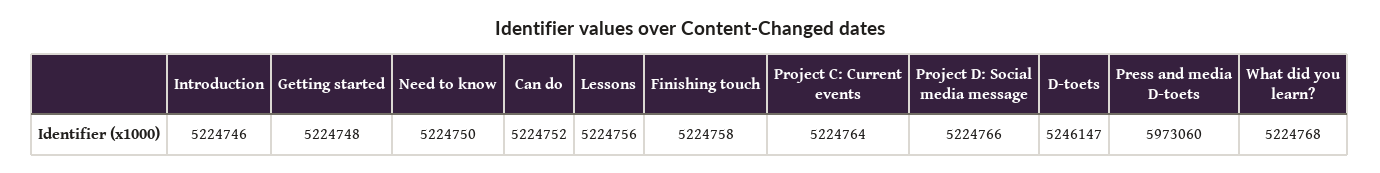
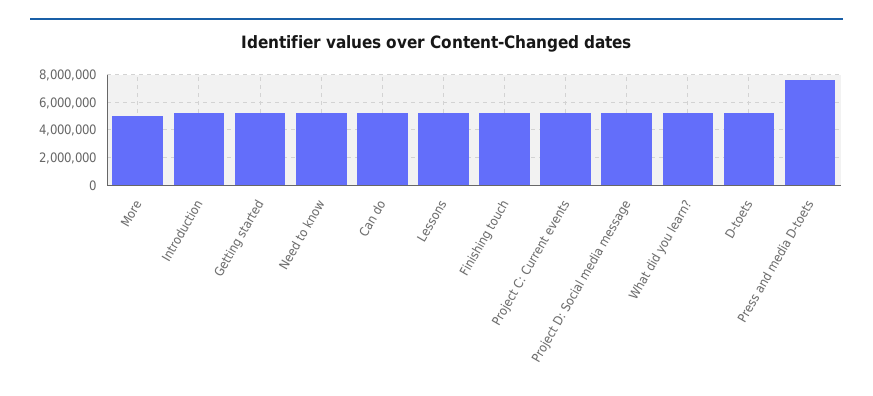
  {
    "Introduction": 5224746,
    "Getting started": 5224748,
    "Need to know": 5224750,
    "Can do": 5224752,
    "Lessons": 5224756,
    "Finishing touch": 5224758,
    "Project C: Current events": 5224764,
    "Project D: Social media message": 5224766,
    "D-toets": 5246147,
-   "Press and media D-toets": 5973060,
+   "Press and media D-toets": 7500000,
-   "What did you learn?": 5224768
+   "What did you learn?": 5224768,
+   "More": 5000000
  }

